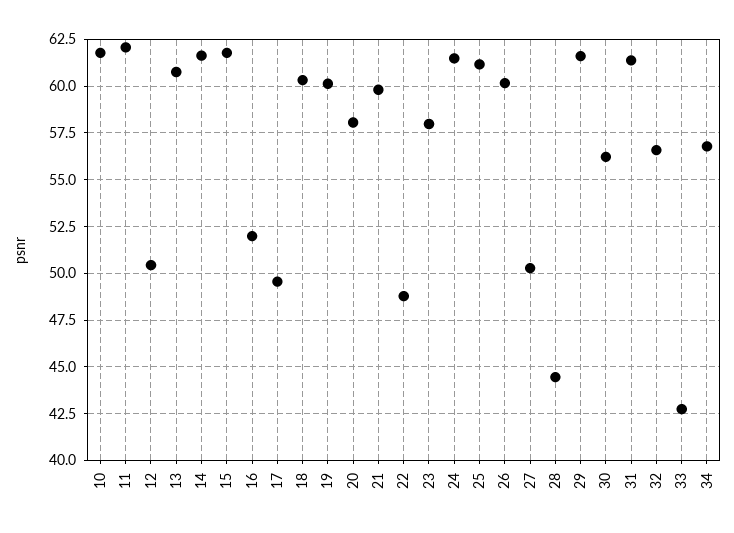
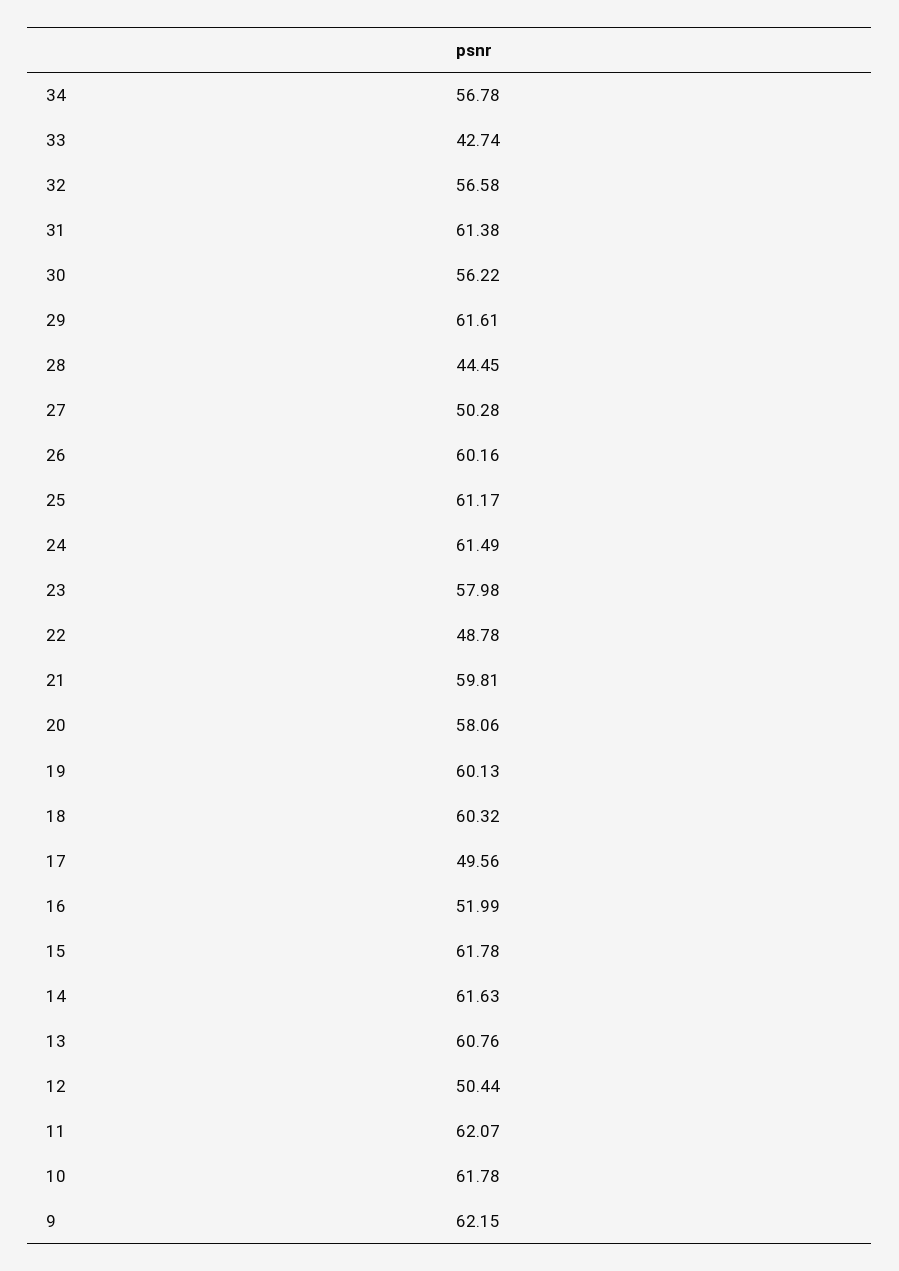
  {
    "10": 61.78,
    "11": 62.07,
    "12": 50.44,
    "13": 60.76,
    "14": 61.63,
    "15": 61.78,
    "16": 51.99,
    "17": 49.56,
    "18": 60.32,
    "19": 60.13,
    "20": 58.06,
    "21": 59.81,
    "22": 48.78,
    "23": 57.98,
    "24": 61.49,
    "25": 61.17,
    "26": 60.16,
    "27": 50.28,
    "28": 44.45,
    "29": 61.61,
    "30": 56.22,
    "31": 61.38,
    "32": 56.58,
    "33": 42.74,
-   "34": 56.78
+   "34": 56.78,
+   "9": 62.15
  }

